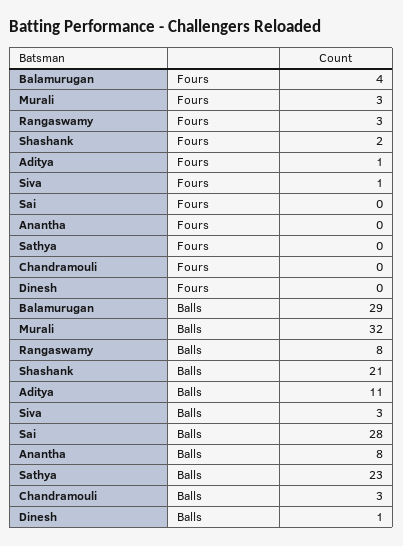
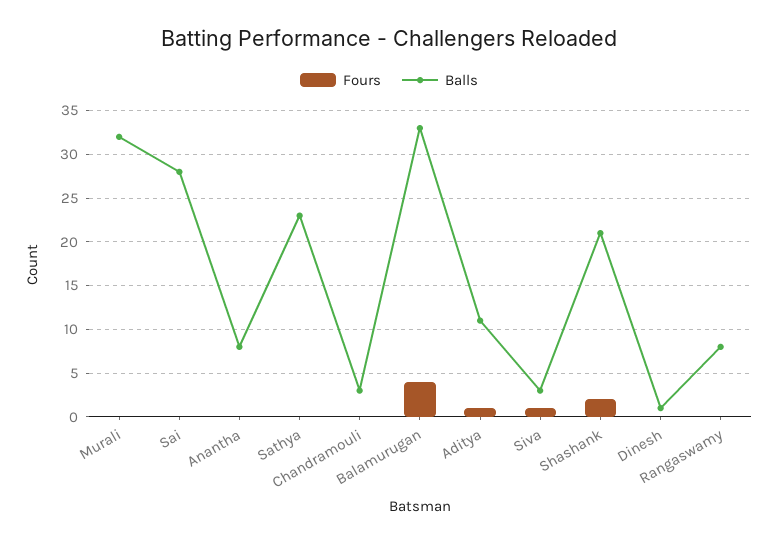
  {
    "Fours": {
      "Balamurugan": 4,
-     "Murali": 3,
+     "Murali": 0,
-     "Rangaswamy": 3,
+     "Rangaswamy": 0,
      "Shashank": 2,
      "Aditya": 1,
      "Siva": 1,
      "Sai": 0,
      "Anantha": 0,
      "Sathya": 0,
      "Chandramouli": 0,
      "Dinesh": 0
    },
    "Balls": {
-     "Balamurugan": 29,
+     "Balamurugan": 33,
      "Murali": 32,
      "Rangaswamy": 8,
      "Shashank": 21,
      "Aditya": 11,
      "Siva": 3,
      "Sai": 28,
      "Anantha": 8,
      "Sathya": 23,
      "Chandramouli": 3,
      "Dinesh": 1
    }
  }

